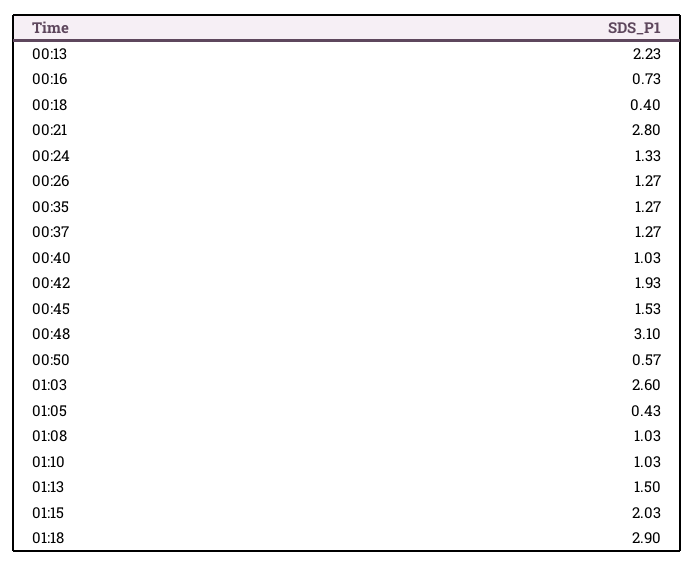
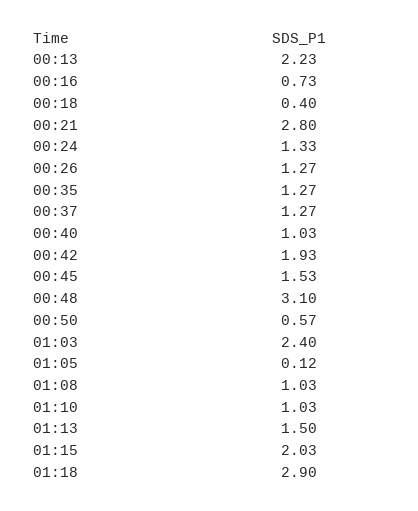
  {
    "00:13": 2.23,
    "00:16": 0.73,
    "00:18": 0.4,
    "00:21": 2.8,
    "00:24": 1.33,
    "00:26": 1.27,
    "00:35": 1.27,
    "00:37": 1.27,
    "00:40": 1.03,
    "00:42": 1.93,
    "00:45": 1.53,
    "00:48": 3.1,
    "00:50": 0.57,
-   "01:03": 2.6,
+   "01:03": 2.4,
-   "01:05": 0.43,
+   "01:05": 0.12,
    "01:08": 1.03,
    "01:10": 1.03,
    "01:13": 1.5,
    "01:15": 2.03,
    "01:18": 2.9
  }

